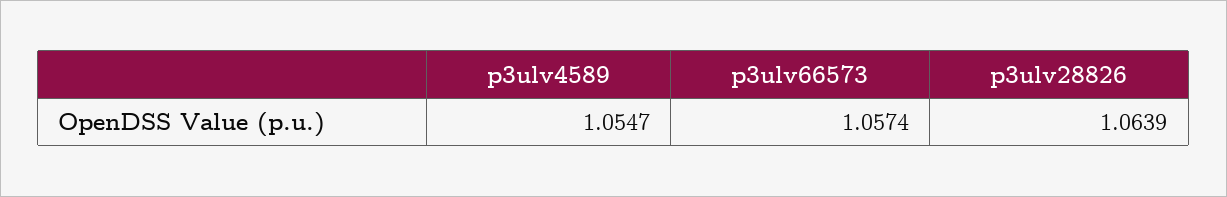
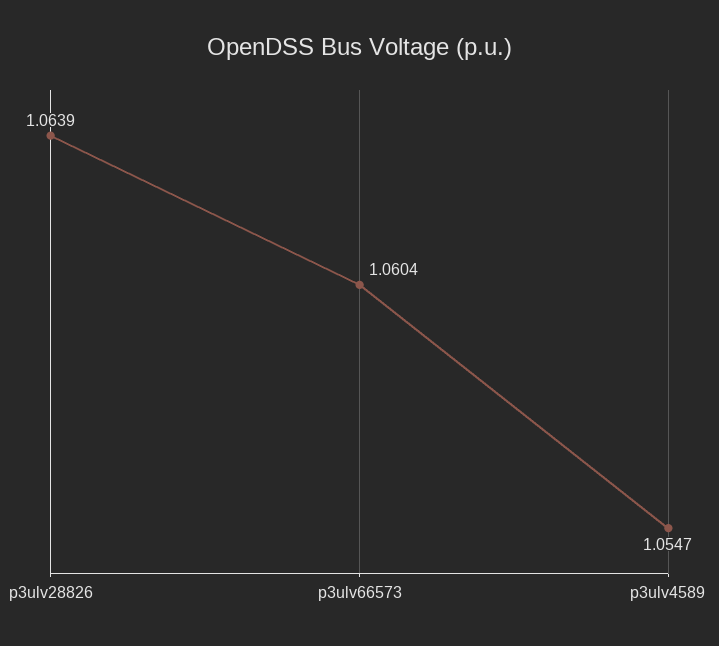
  {
    "p3ulv4589": 1.0547,
-   "p3ulv66573": 1.0574,
+   "p3ulv66573": 1.0604,
    "p3ulv28826": 1.0639
  }

